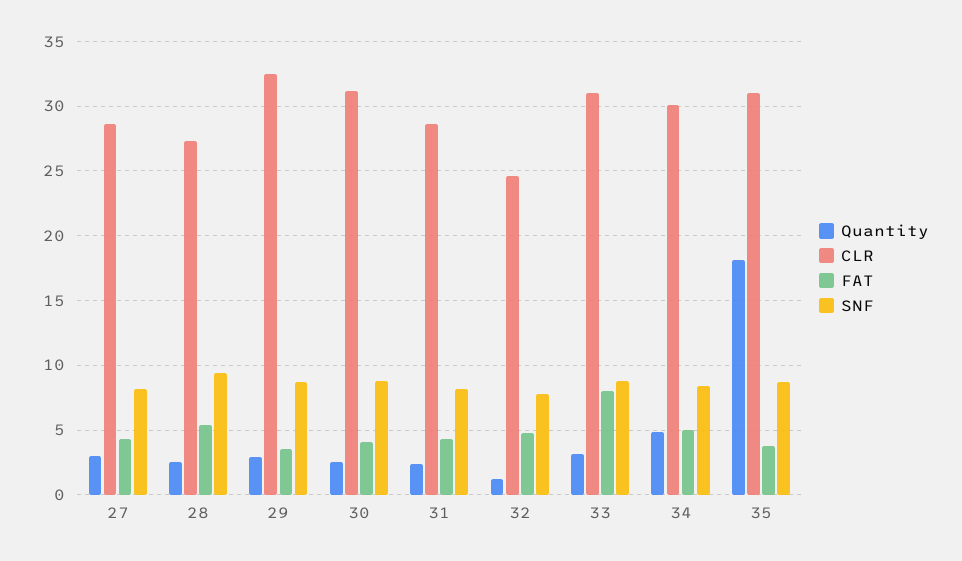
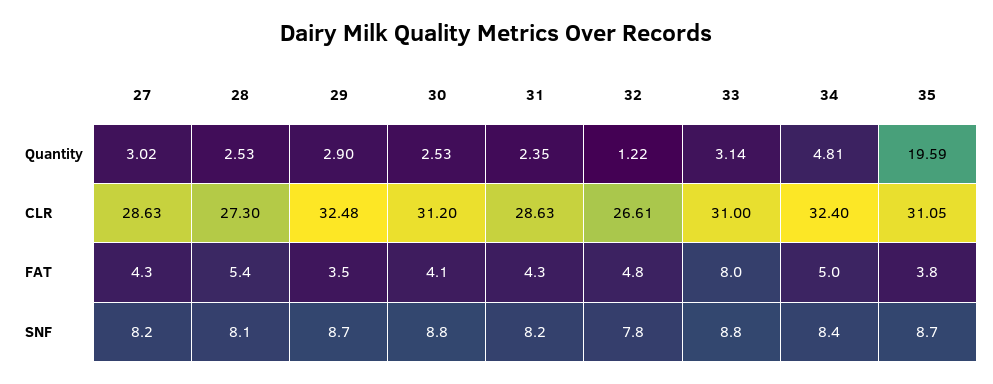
  {
    "Quantity": {
      "27": 3.02,
      "28": 2.53,
      "29": 2.9,
      "30": 2.53,
      "31": 2.35,
      "32": 1.22,
      "33": 3.14,
      "34": 4.81,
-     "35": 18
+     "35": 19.59
    },
    "CLR": {
      "27": 28.63,
      "28": 27.3,
      "29": 32.48,
      "30": 31.2,
      "31": 28.63,
-     "32": 24.5,
+     "32": 26.61,
      "33": 31,
-     "34": 30,
+     "34": 32.4,
      "35": 31.05
    },
    "FAT": {
      "27": 4.3,
      "28": 5.4,
      "29": 3.5,
      "30": 4.1,
      "31": 4.3,
      "32": 4.8,
      "33": 8,
      "34": 5,
      "35": 3.8
    },
    "SNF": {
      "27": 8.2,
-     "28": 9.5,
+     "28": 8.1,
      "29": 8.7,
      "30": 8.8,
      "31": 8.2,
      "32": 7.8,
      "33": 8.8,
      "34": 8.4,
      "35": 8.7
    }
  }

